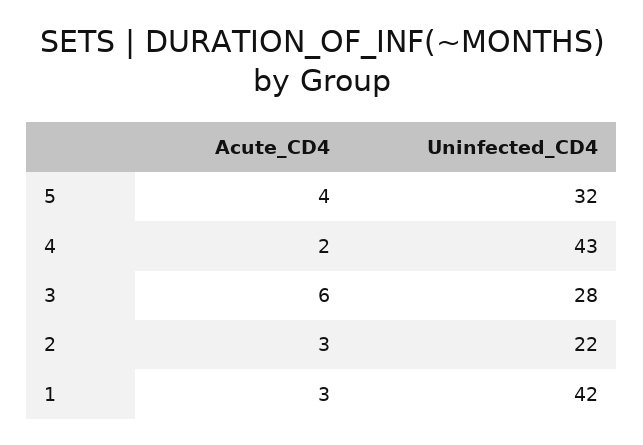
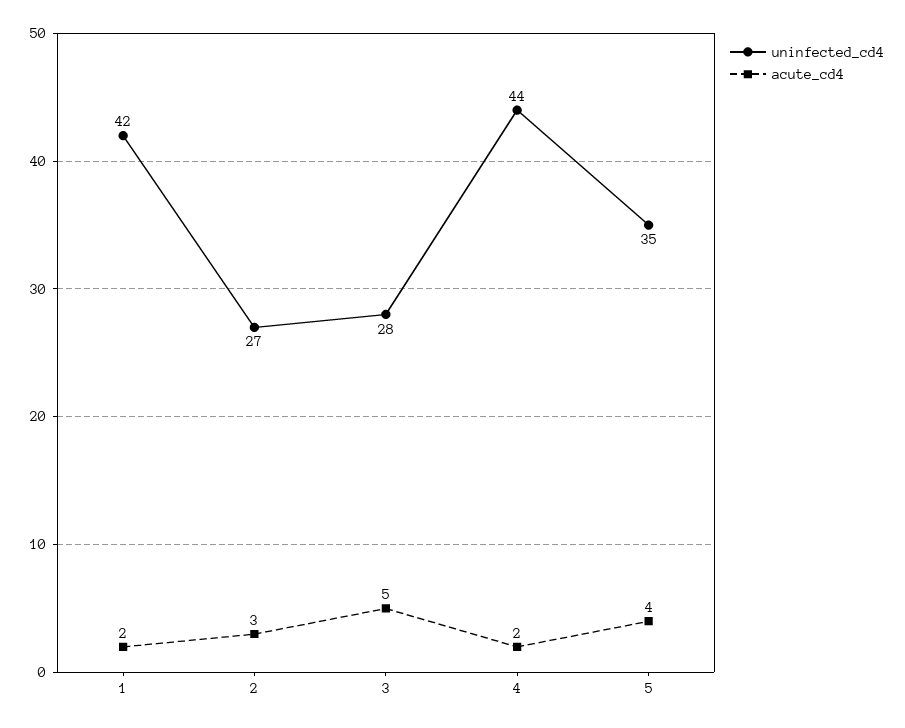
  {
    "Acute_CD4": {
      "5": 4,
      "4": 2,
-     "3": 6,
+     "3": 5,
      "2": 3,
-     "1": 3
+     "1": 2
    },
    "Uninfected_CD4": {
-     "5": 32,
+     "5": 35,
-     "4": 43,
+     "4": 44,
      "3": 28,
-     "2": 22,
+     "2": 27,
      "1": 42
    }
  }

